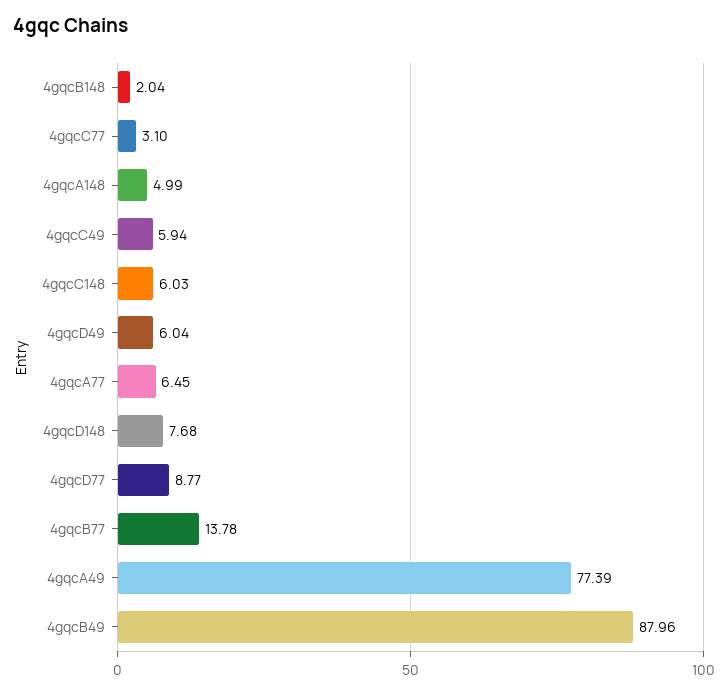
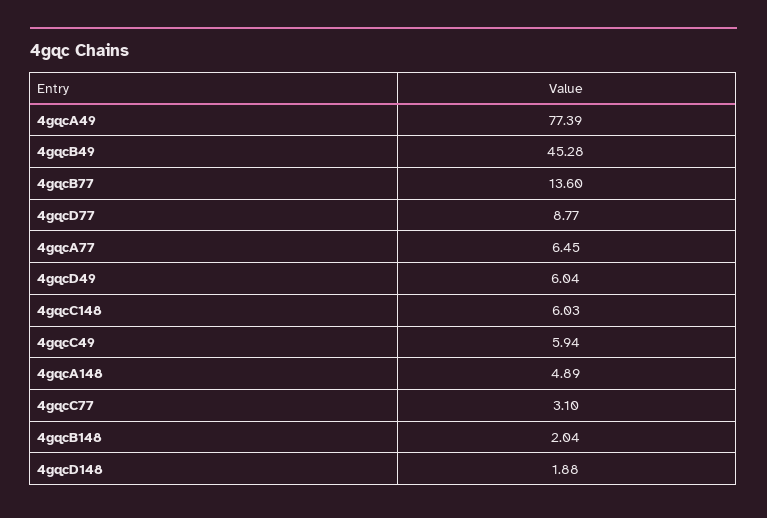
  {
    "4gqcB148": 2.04,
    "4gqcC77": 3.1,
-   "4gqcA148": 4.99,
+   "4gqcA148": 4.89,
    "4gqcC49": 5.94,
    "4gqcC148": 6.03,
    "4gqcD49": 6.04,
    "4gqcA77": 6.45,
-   "4gqcD148": 7.68,
+   "4gqcD148": 1.88,
    "4gqcD77": 8.77,
-   "4gqcB77": 13.78,
+   "4gqcB77": 13.6,
    "4gqcA49": 77.39,
-   "4gqcB49": 87.96
+   "4gqcB49": 45.28
  }

